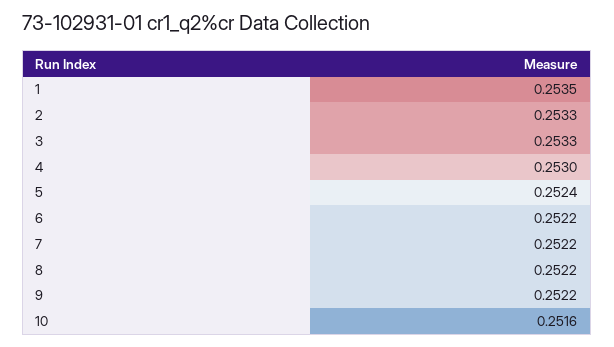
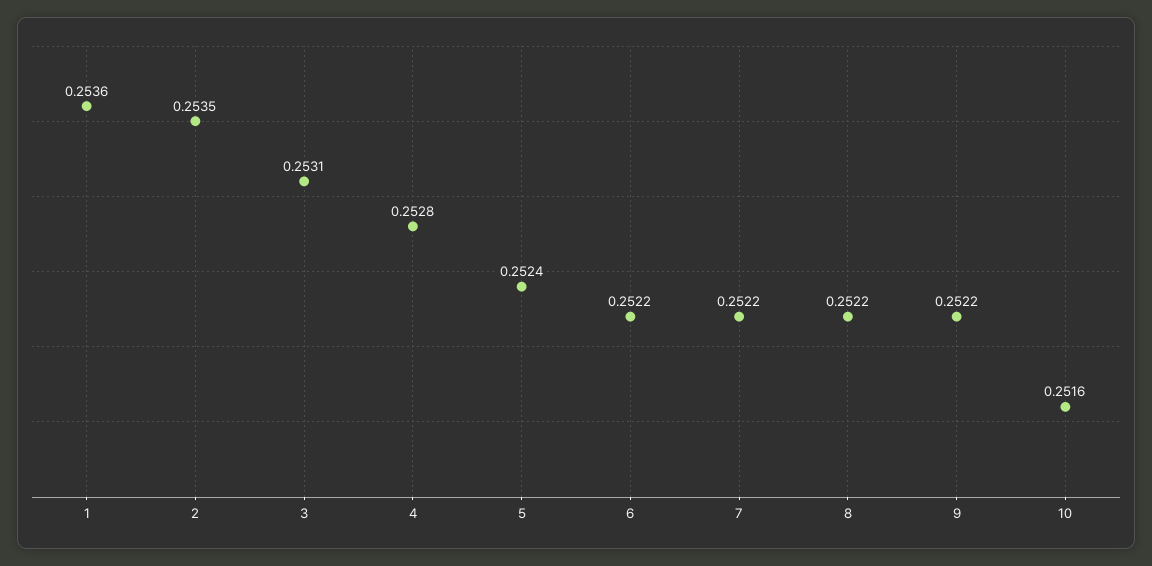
  {
-   "1": 0.2535,
+   "1": 0.2536,
-   "2": 0.2533,
+   "2": 0.2535,
-   "3": 0.2533,
+   "3": 0.2531,
-   "4": 0.253,
+   "4": 0.2528,
    "5": 0.2524,
    "6": 0.2522,
    "7": 0.2522,
    "8": 0.2522,
    "9": 0.2522,
    "10": 0.2516
  }

